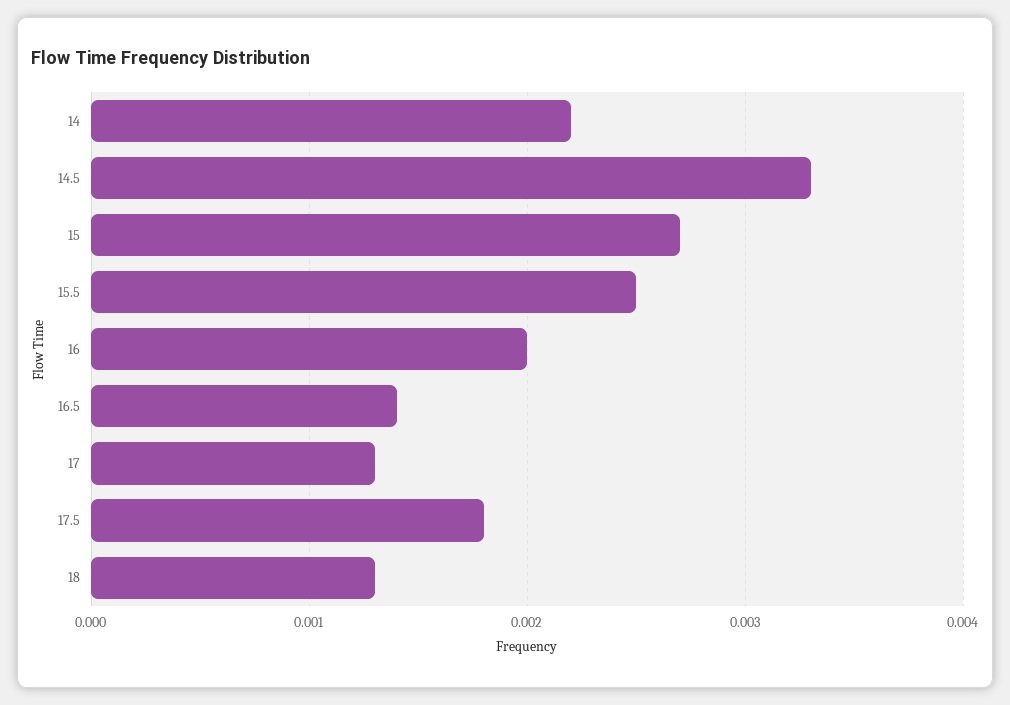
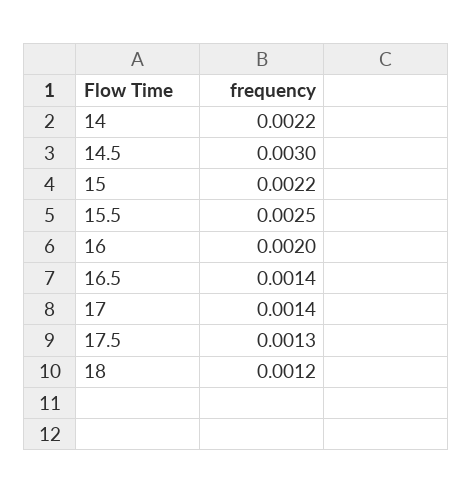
  {
    "14": 0.0022,
-   "14.5": 0.0033,
+   "14.5": 0.003,
-   "15": 0.0027,
+   "15": 0.0022,
    "15.5": 0.0025,
    "16": 0.002,
    "16.5": 0.0014,
-   "17": 0.0013,
+   "17": 0.0014,
-   "17.5": 0.0018,
+   "17.5": 0.0013,
-   "18": 0.0013
+   "18": 0.0012
  }

